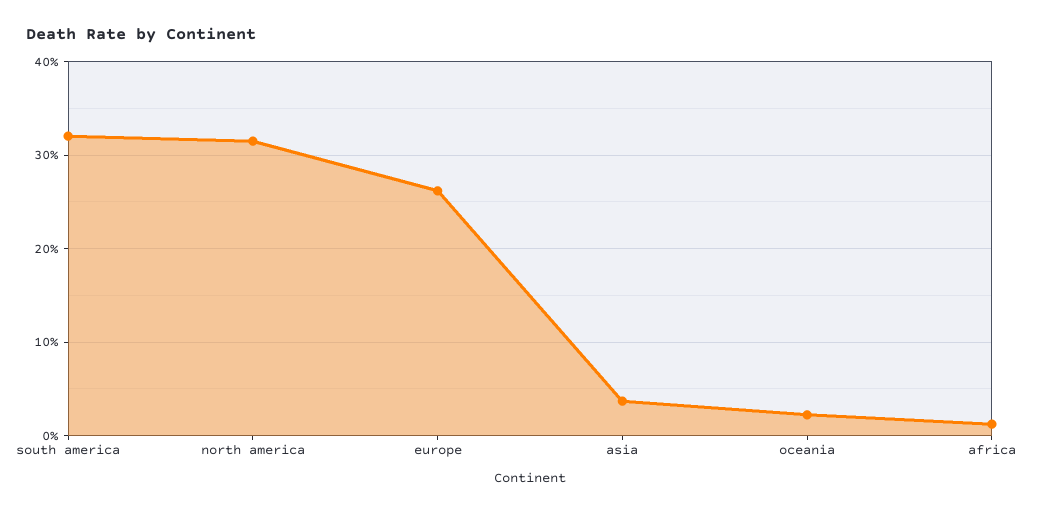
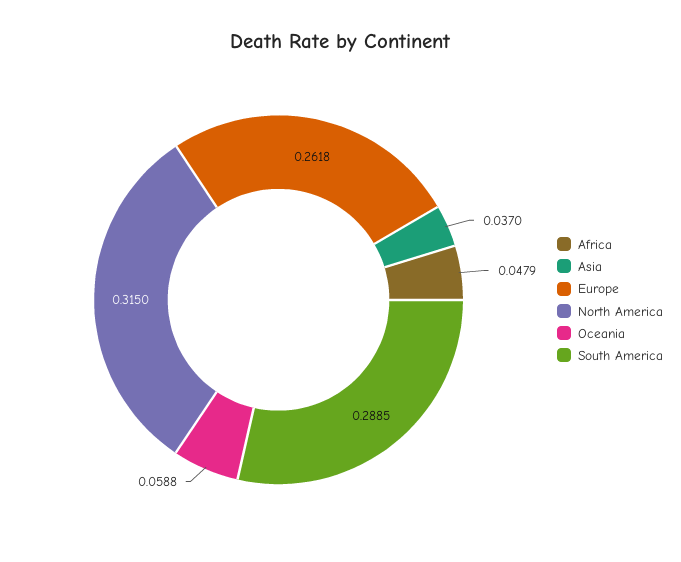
  {
-   "south america": 0.32,
+   "south america": 0.2885,
    "north america": 0.315,
    "europe": 0.2618,
    "asia": 0.037,
-   "oceania": 0.02,
+   "oceania": 0.0588,
-   "africa": 0.01
+   "africa": 0.0479
  }

